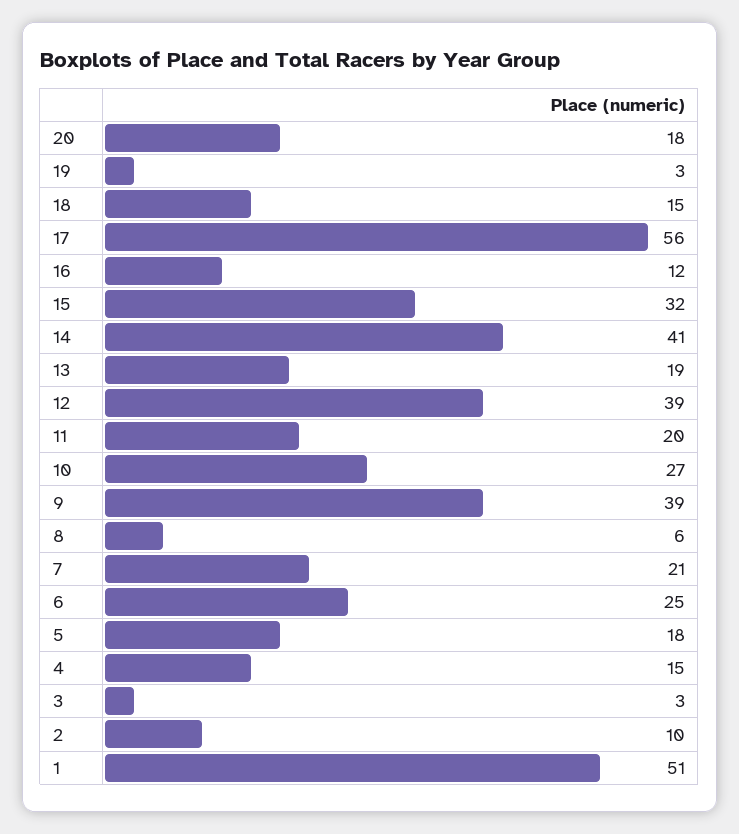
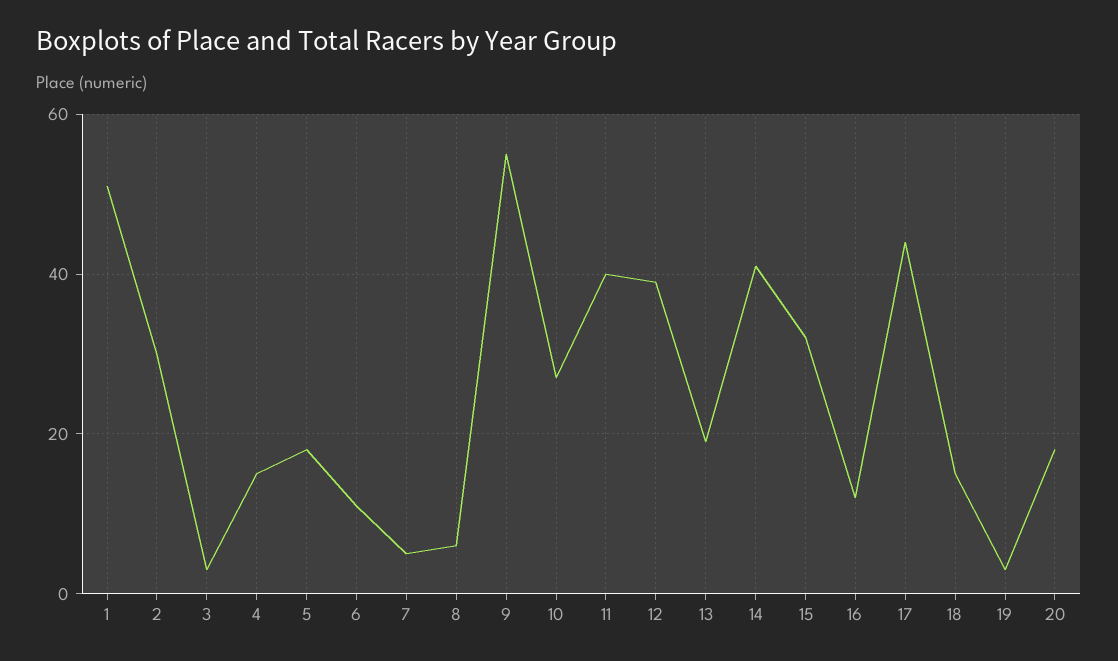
  {
    "20": 18,
    "19": 3,
    "18": 15,
-   "17": 56,
+   "17": 45,
    "16": 12,
    "15": 32,
    "14": 41,
    "13": 19,
    "12": 39,
-   "11": 20,
+   "11": 40,
    "10": 27,
-   "9": 39,
+   "9": 55,
    "8": 6,
-   "7": 21,
+   "7": 5,
-   "6": 25,
+   "6": 10,
    "5": 18,
    "4": 15,
    "3": 3,
-   "2": 10,
+   "2": 30,
    "1": 51
  }

